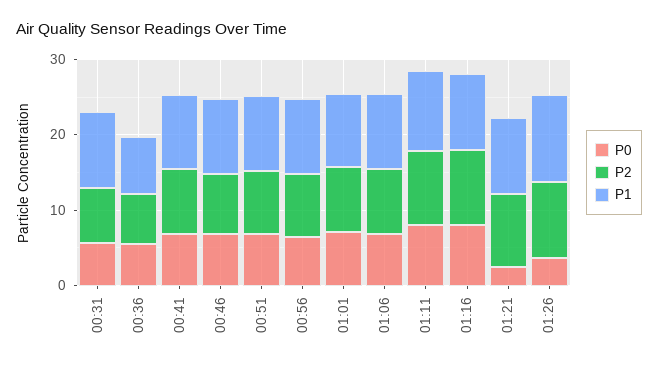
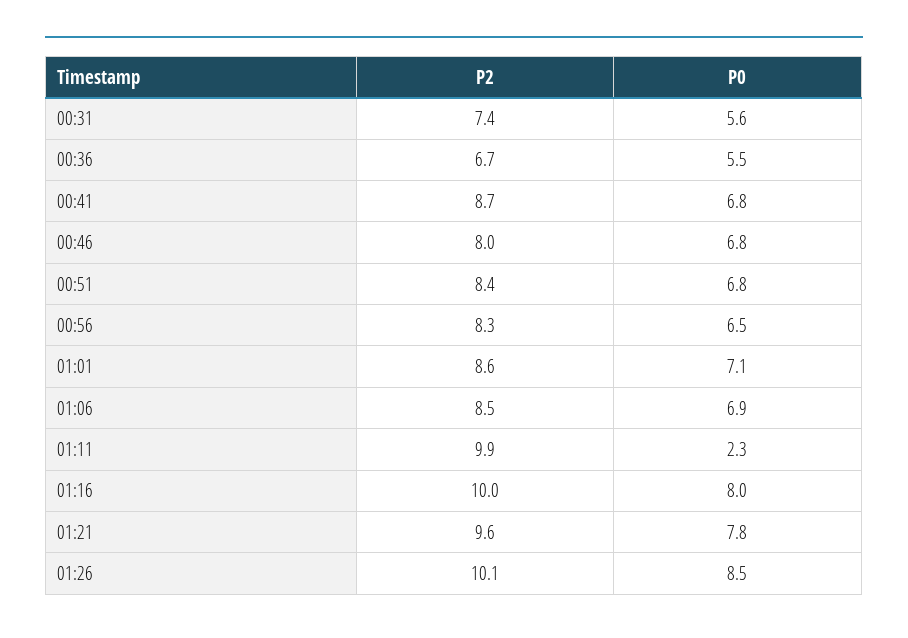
  {
    "P0": {
      "00:31": 5.6,
      "00:36": 5.5,
      "00:41": 6.8,
      "00:46": 6.8,
      "00:51": 6.8,
      "00:56": 6.5,
      "01:01": 7.1,
      "01:06": 6.9,
-     "01:11": 8,
+     "01:11": 2.3,
      "01:16": 8,
-     "01:21": 2,
+     "01:21": 7.8,
-     "01:26": 4
+     "01:26": 8.5
    },
    "P2": {
      "00:31": 7.4,
      "00:36": 6.7,
      "00:41": 8.7,
      "00:46": 8,
      "00:51": 8.4,
      "00:56": 8.3,
      "01:01": 8.6,
      "01:06": 8.5,
      "01:11": 9.9,
      "01:16": 10,
      "01:21": 9.6,
      "01:26": 10.1
-   },
+   }
-   "P1": {
-     "00:31": 10,
-     "00:36": 8,
-     "00:41": 10,
-     "00:46": 10,
-     "00:51": 10,
-     "00:56": 10,
-     "01:01": 10,
-     "01:06": 10,
-     "01:11": 10,
-     "01:16": 10,
-     "01:21": 10,
-     "01:26": 12
-   }
  }

